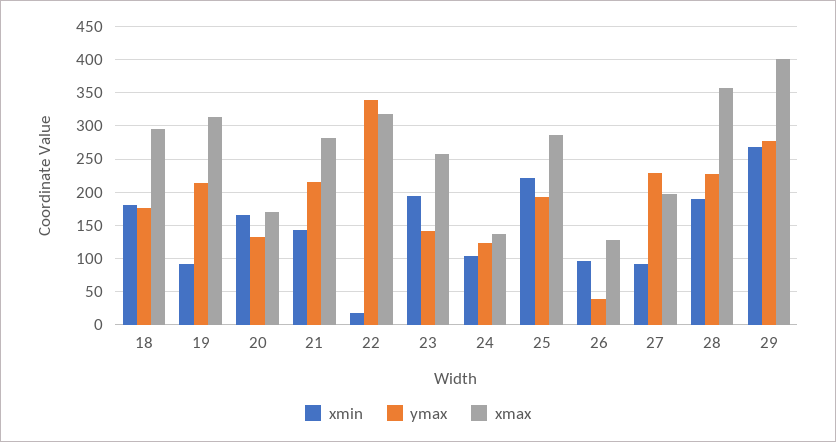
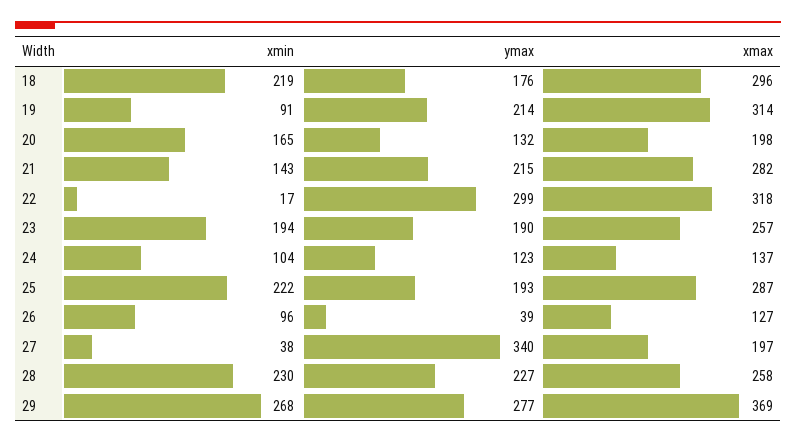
  {
    "xmin": {
-     "18": 180,
+     "18": 219,
      "19": 91,
      "20": 165,
      "21": 143,
      "22": 17,
      "23": 194,
      "24": 104,
      "25": 222,
      "26": 96,
-     "27": 90,
+     "27": 38,
-     "28": 190,
+     "28": 230,
      "29": 268
    },
    "ymax": {
      "18": 176,
      "19": 214,
      "20": 132,
      "21": 215,
-     "22": 340,
+     "22": 299,
-     "23": 140,
+     "23": 190,
      "24": 123,
      "25": 193,
      "26": 39,
-     "27": 230,
+     "27": 340,
      "28": 227,
      "29": 277
    },
    "xmax": {
      "18": 296,
      "19": 314,
-     "20": 170,
+     "20": 198,
      "21": 282,
      "22": 318,
      "23": 257,
      "24": 137,
      "25": 287,
      "26": 127,
      "27": 197,
-     "28": 360,
+     "28": 258,
-     "29": 400
+     "29": 369
    }
  }

